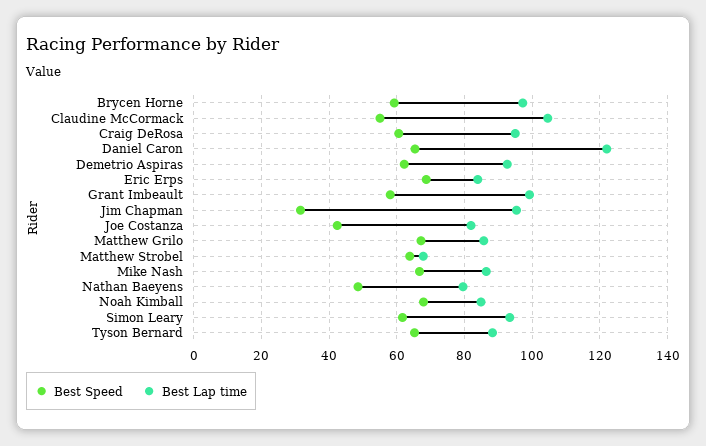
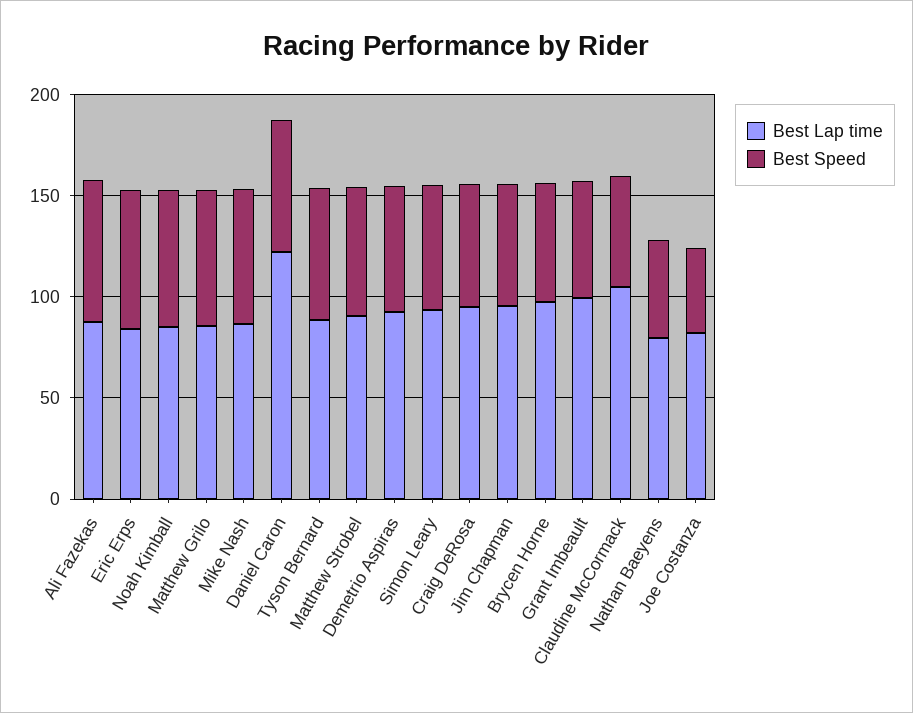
  {
    "Best Speed": {
      "Brycen Horne": 60,
      "Claudine McCormack": 56,
      "Craig DeRosa": 60,
      "Daniel Caron": 66,
      "Demetrio Aspiras": 62,
      "Eric Erps": 68,
      "Grant Imbeault": 58,
-     "Jim Chapman": 32,
+     "Jim Chapman": 60,
      "Joe Costanza": 42,
      "Matthew Grilo": 68,
      "Matthew Strobel": 64,
      "Mike Nash": 66,
      "Nathan Baeyens": 48,
      "Noah Kimball": 68,
      "Simon Leary": 62,
-     "Tyson Bernard": 66
+     "Tyson Bernard": 66,
+     "Ali Fazekas": 70
    },
    "Best Lap time": {
      "Brycen Horne": 98,
      "Claudine McCormack": 104,
      "Craig DeRosa": 96,
      "Daniel Caron": 122,
      "Demetrio Aspiras": 92,
      "Eric Erps": 84,
      "Grant Imbeault": 100,
      "Jim Chapman": 96,
      "Joe Costanza": 82,
      "Matthew Grilo": 86,
-     "Matthew Strobel": 68,
+     "Matthew Strobel": 90,
      "Mike Nash": 86,
      "Nathan Baeyens": 80,
      "Noah Kimball": 84,
      "Simon Leary": 94,
-     "Tyson Bernard": 88
+     "Tyson Bernard": 88,
+     "Ali Fazekas": 90
    }
  }

